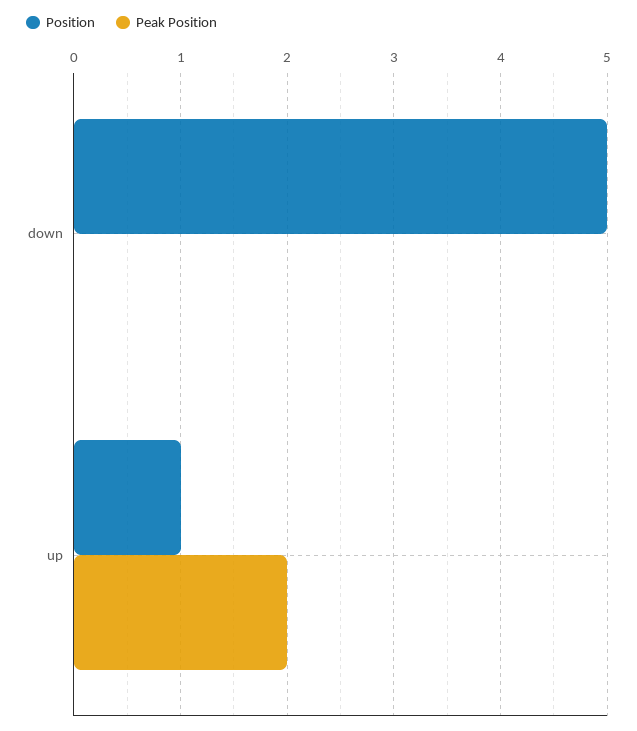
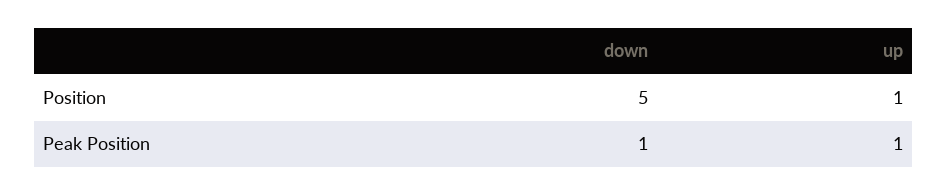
  {
    "Position": {
      "down": 5,
      "up": 1
    },
    "Peak Position": {
-     "down": 0,
+     "down": 1,
-     "up": 2
+     "up": 1
    }
  }

